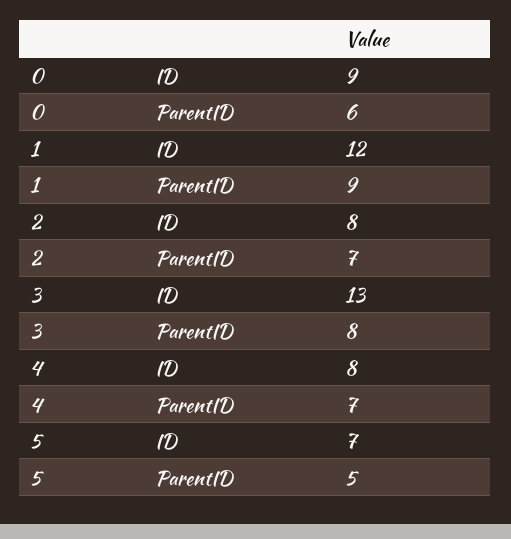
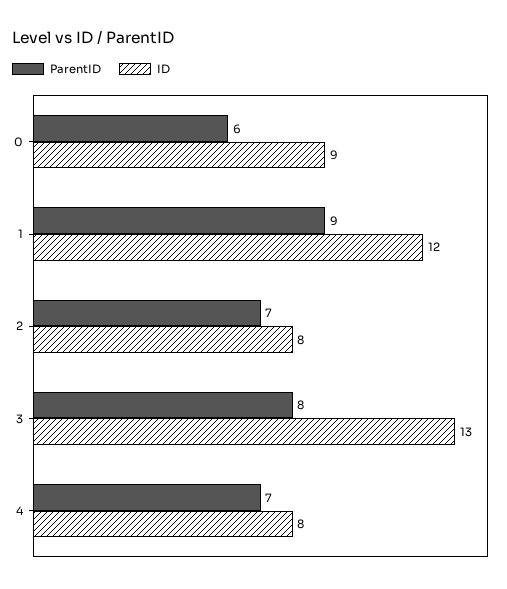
  {
    "ID": {
      "0": 9,
      "1": 12,
      "2": 8,
      "3": 13,
-     "4": 8,
+     "4": 8
-     "5": 7
    },
    "ParentID": {
      "0": 6,
      "1": 9,
      "2": 7,
      "3": 8,
-     "4": 7,
+     "4": 7
-     "5": 5
    }
  }

